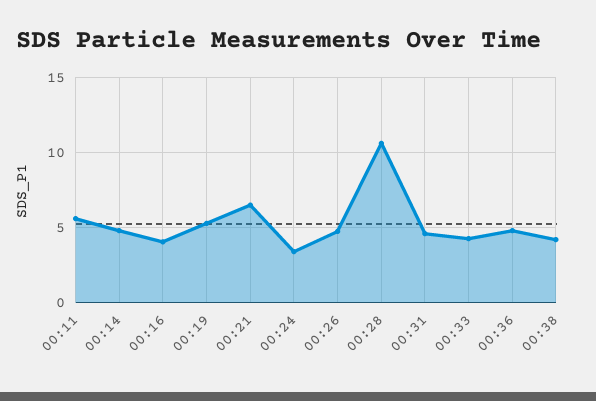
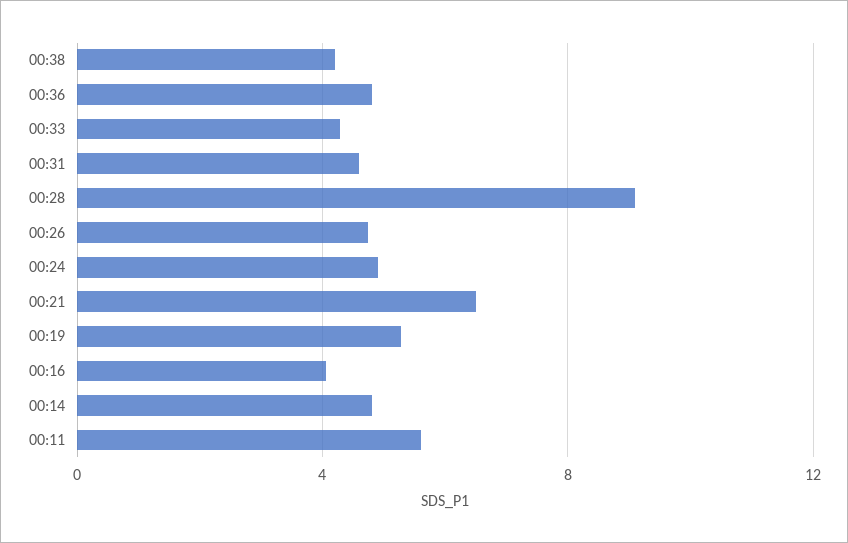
  {
    "00:11": 5.5,
    "00:14": 5,
    "00:16": 4,
    "00:19": 5.5,
    "00:21": 6.5,
-   "00:24": 3.5,
+   "00:24": 5,
    "00:26": 5,
-   "00:28": 10.5,
+   "00:28": 9,
    "00:31": 4.5,
    "00:33": 4.5,
    "00:36": 5,
    "00:38": 4
  }

